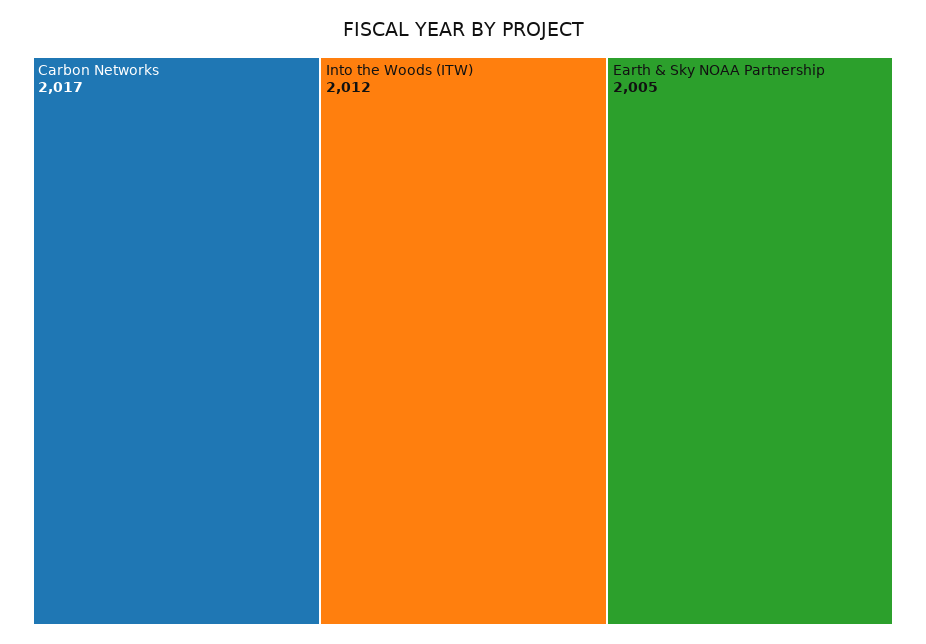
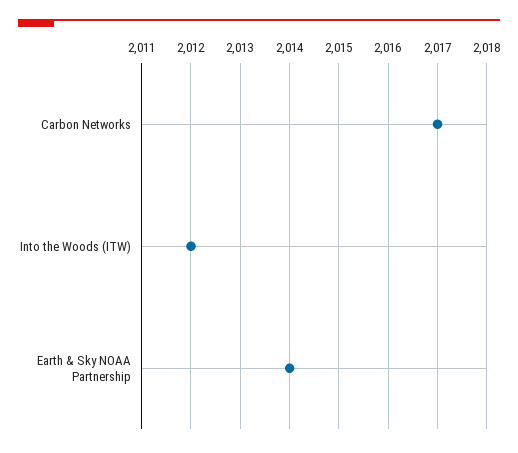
  {
    "Carbon Networks": 2017,
    "Into the Woods (ITW)": 2012,
-   "Earth & Sky NOAA Partnership": 2005
+   "Earth & Sky NOAA Partnership": 2014
  }

